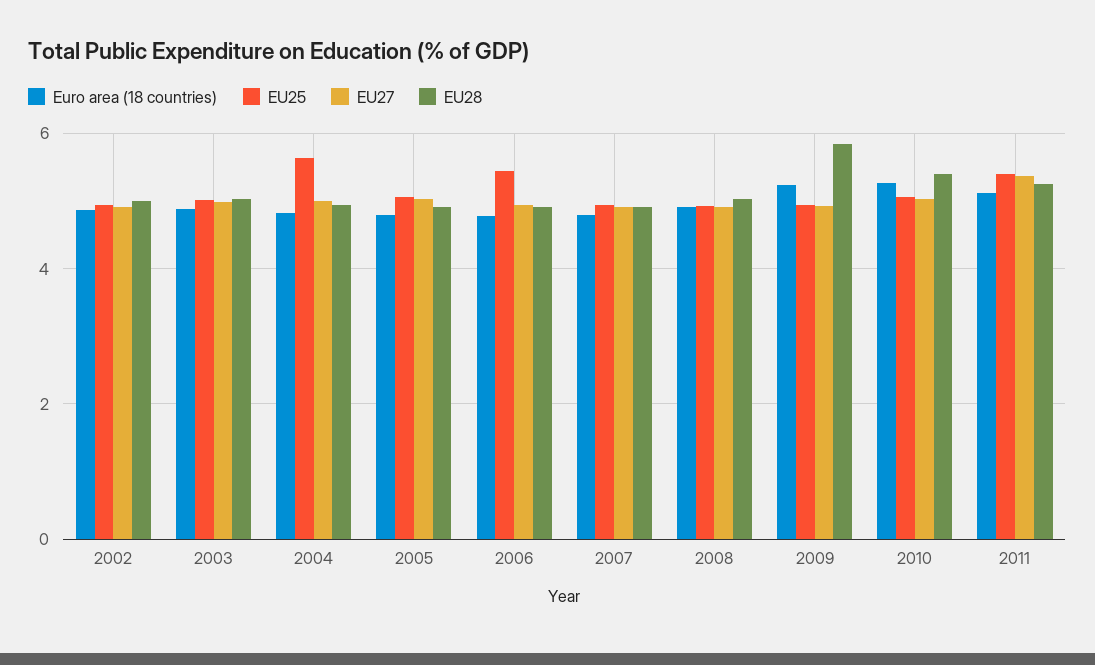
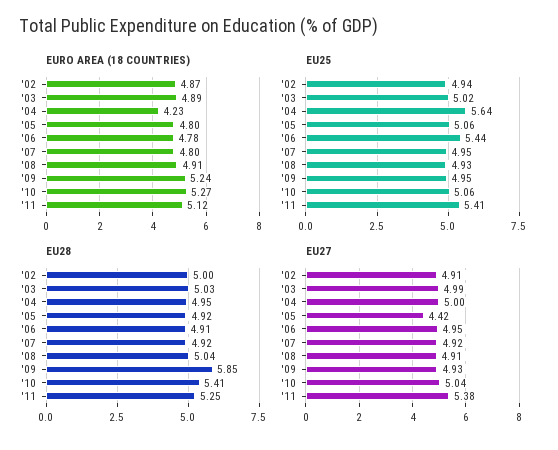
  {
    "Euro area (18 countries)": {
      "2002": 4.87,
      "2003": 4.89,
-     "2004": 4.8,
+     "2004": 4.23,
      "2005": 4.8,
      "2006": 4.78,
      "2007": 4.8,
      "2008": 4.91,
      "2009": 5.24,
      "2010": 5.27,
      "2011": 5.12
    },
    "EU25": {
      "2002": 4.94,
      "2003": 5.02,
      "2004": 5.64,
      "2005": 5.06,
      "2006": 5.44,
      "2007": 4.95,
      "2008": 4.93,
      "2009": 4.95,
      "2010": 5.06,
      "2011": 5.41
    },
    "EU27": {
      "2002": 4.91,
      "2003": 4.99,
      "2004": 5,
-     "2005": 5,
+     "2005": 4.42,
      "2006": 4.95,
      "2007": 4.92,
      "2008": 4.91,
      "2009": 4.93,
      "2010": 5.04,
      "2011": 5.38
    },
    "EU28": {
      "2002": 5,
      "2003": 5.03,
      "2004": 4.95,
      "2005": 4.92,
      "2006": 4.91,
      "2007": 4.92,
      "2008": 5.04,
      "2009": 5.85,
      "2010": 5.41,
      "2011": 5.25
    }
  }

